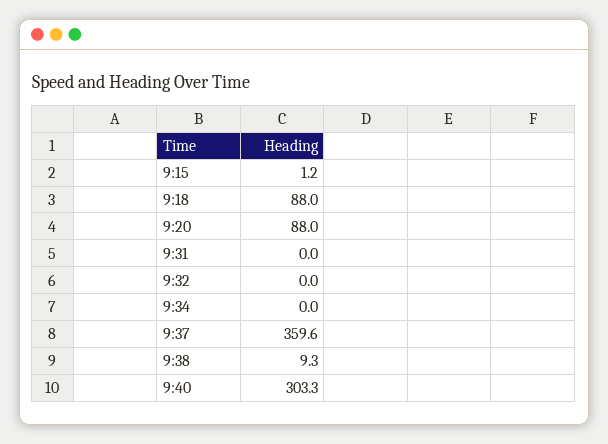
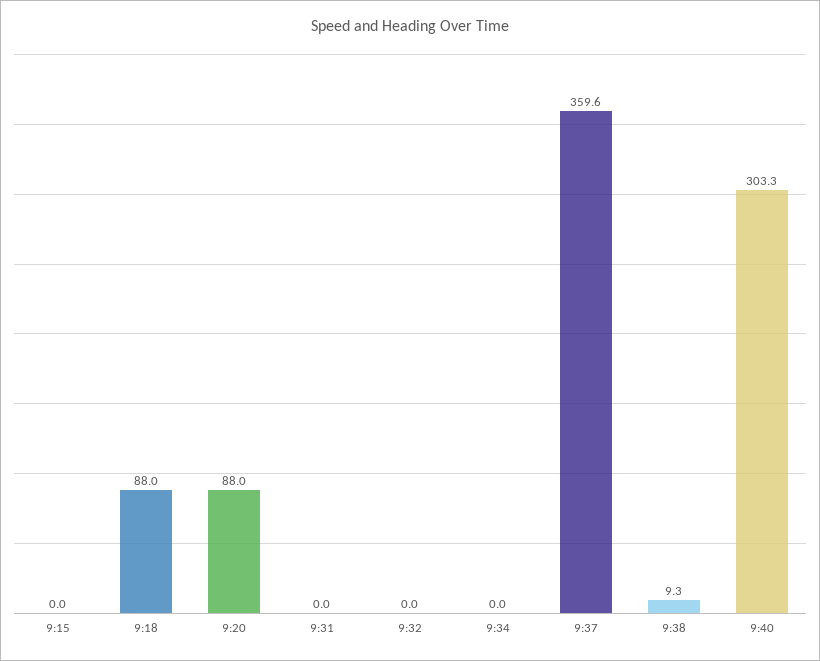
  {
-   "9:15": 1.2,
+   "9:15": 0,
    "9:18": 88,
    "9:20": 88,
    "9:31": 0,
    "9:32": 0,
    "9:34": 0,
    "9:37": 359.6,
    "9:38": 9.3,
    "9:40": 303.3
  }

